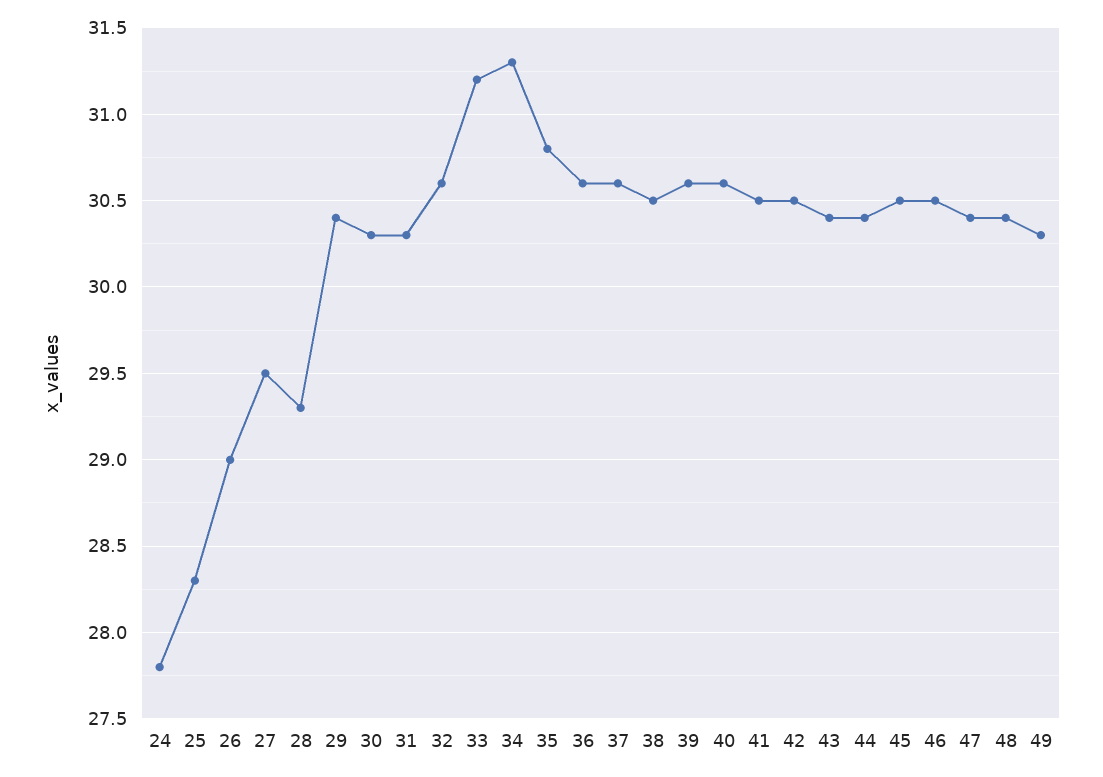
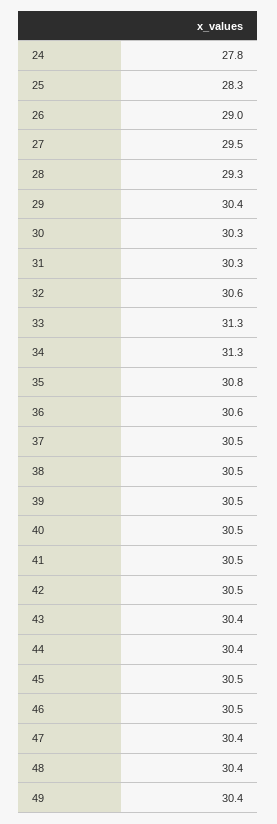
  {
    "24": 27.8,
    "25": 28.3,
    "26": 29,
    "27": 29.5,
    "28": 29.3,
    "29": 30.4,
    "30": 30.3,
    "31": 30.3,
    "32": 30.6,
-   "33": 31.2,
+   "33": 31.3,
    "34": 31.3,
    "35": 30.8,
    "36": 30.6,
-   "37": 30.6,
+   "37": 30.5,
    "38": 30.5,
-   "39": 30.6,
+   "39": 30.5,
-   "40": 30.6,
+   "40": 30.5,
    "41": 30.5,
    "42": 30.5,
    "43": 30.4,
    "44": 30.4,
    "45": 30.5,
    "46": 30.5,
    "47": 30.4,
    "48": 30.4,
-   "49": 30.3
+   "49": 30.4
  }

